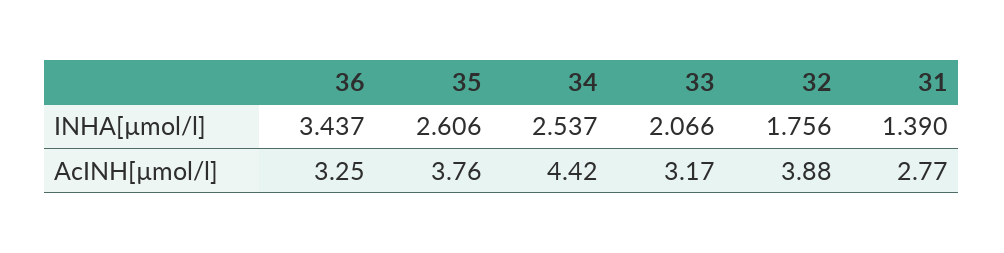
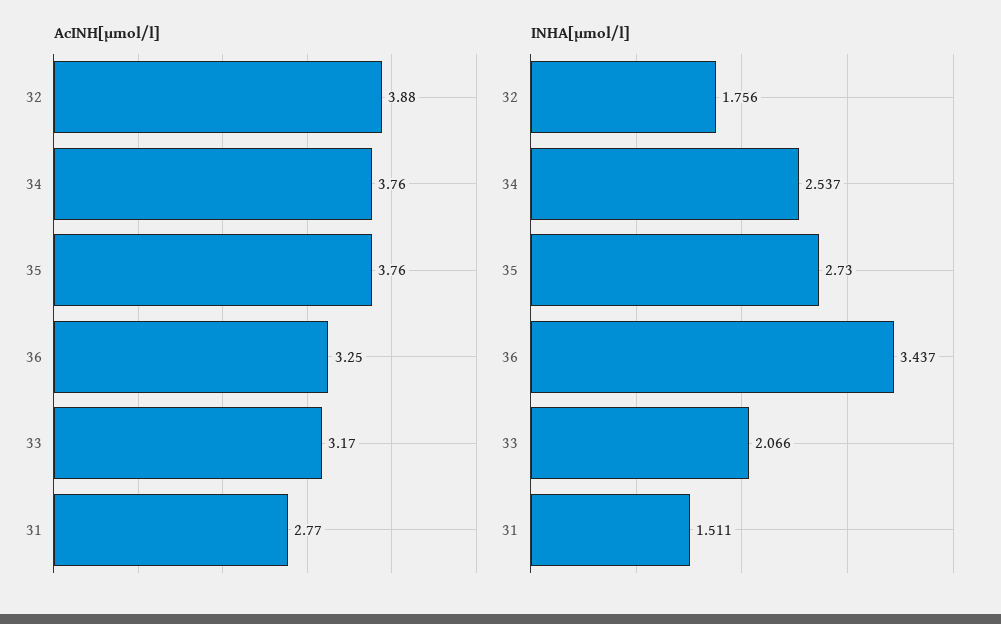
  {
    "INHA[µmol/l]": {
      "36": 3.437,
-     "35": 2.606,
+     "35": 2.73,
      "34": 2.537,
      "33": 2.066,
      "32": 1.756,
-     "31": 1.39
+     "31": 1.511
    },
    "AcINH[µmol/l]": {
      "36": 3.25,
      "35": 3.76,
-     "34": 4.42,
+     "34": 3.76,
      "33": 3.17,
      "32": 3.88,
      "31": 2.77
    }
  }

